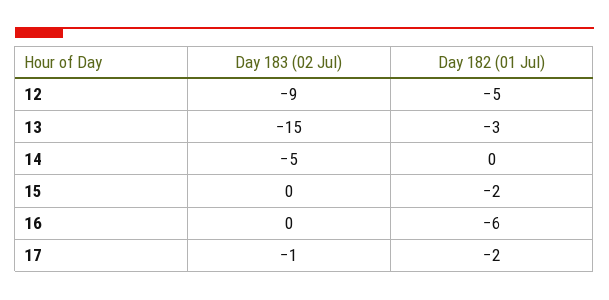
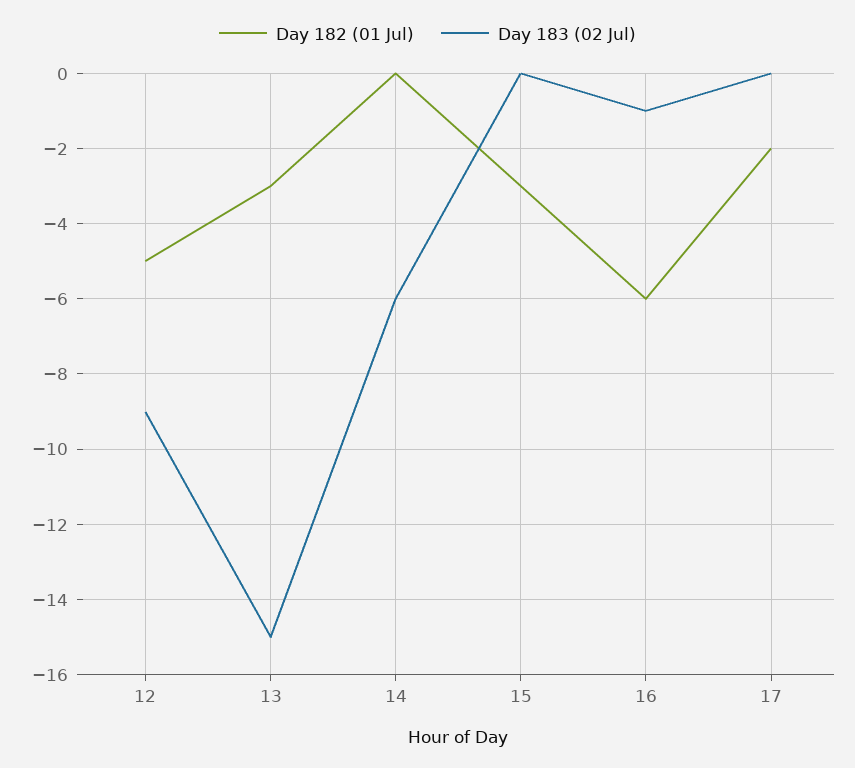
  {
    "Day 183 (02 Jul)": {
      "12": -9,
      "13": -15,
-     "14": -5,
+     "14": -6,
      "15": 0,
-     "16": 0,
+     "16": -1,
-     "17": -1
+     "17": 0
    },
    "Day 182 (01 Jul)": {
      "12": -5,
      "13": -3,
      "14": 0,
-     "15": -2,
+     "15": -3,
      "16": -6,
      "17": -2
    }
  }

